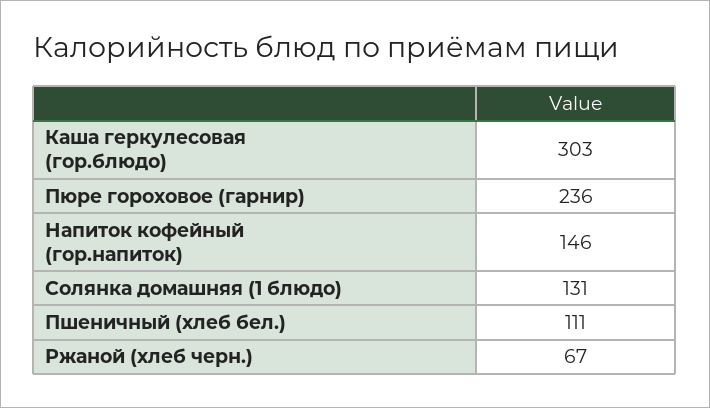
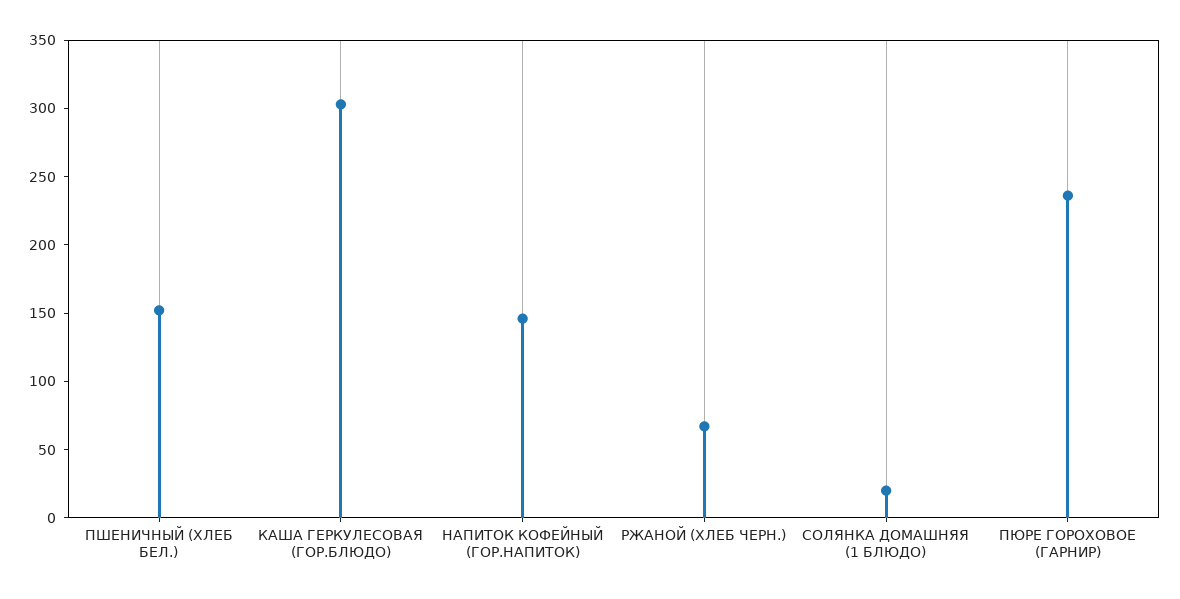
  {
    "Каша геркулесовая (гор.блюдо)": 303,
    "Пюре гороховое (гарнир)": 236,
    "Напиток кофейный (гор.напиток)": 146,
-   "Солянка домашняя (1 блюдо)": 131,
+   "Солянка домашняя (1 блюдо)": 20,
-   "Пшеничный (хлеб бел.)": 111,
+   "Пшеничный (хлеб бел.)": 150,
    "Ржаной (хлеб черн.)": 67
  }

